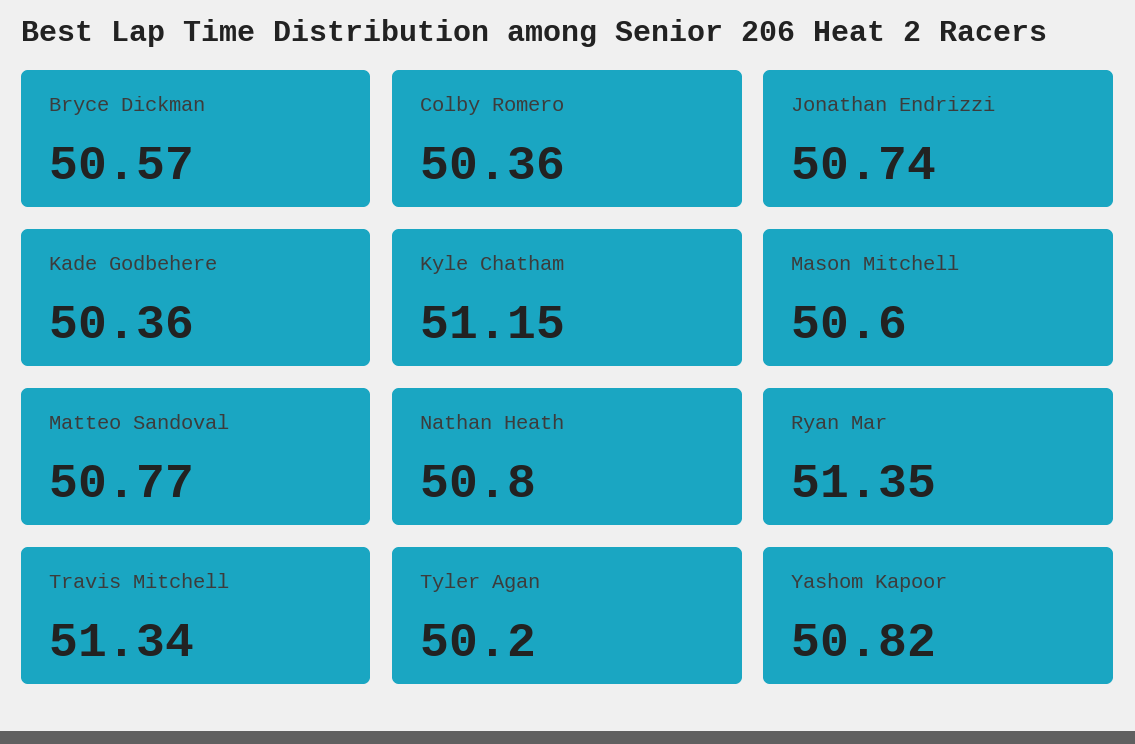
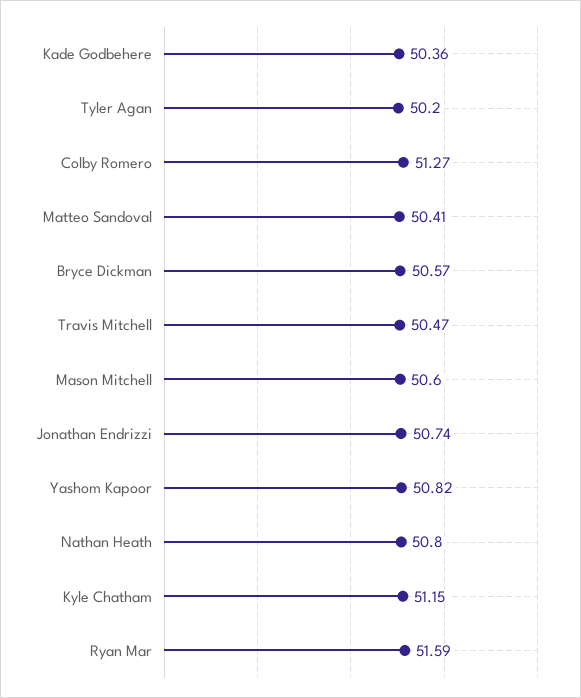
  {
    "Bryce Dickman": 50.57,
-   "Colby Romero": 50.36,
+   "Colby Romero": 51.27,
    "Jonathan Endrizzi": 50.74,
    "Kade Godbehere": 50.36,
    "Kyle Chatham": 51.15,
    "Mason Mitchell": 50.6,
-   "Matteo Sandoval": 50.77,
+   "Matteo Sandoval": 50.41,
    "Nathan Heath": 50.8,
-   "Ryan Mar": 51.35,
+   "Ryan Mar": 51.59,
-   "Travis Mitchell": 51.34,
+   "Travis Mitchell": 50.47,
    "Tyler Agan": 50.2,
    "Yashom Kapoor": 50.82
  }

